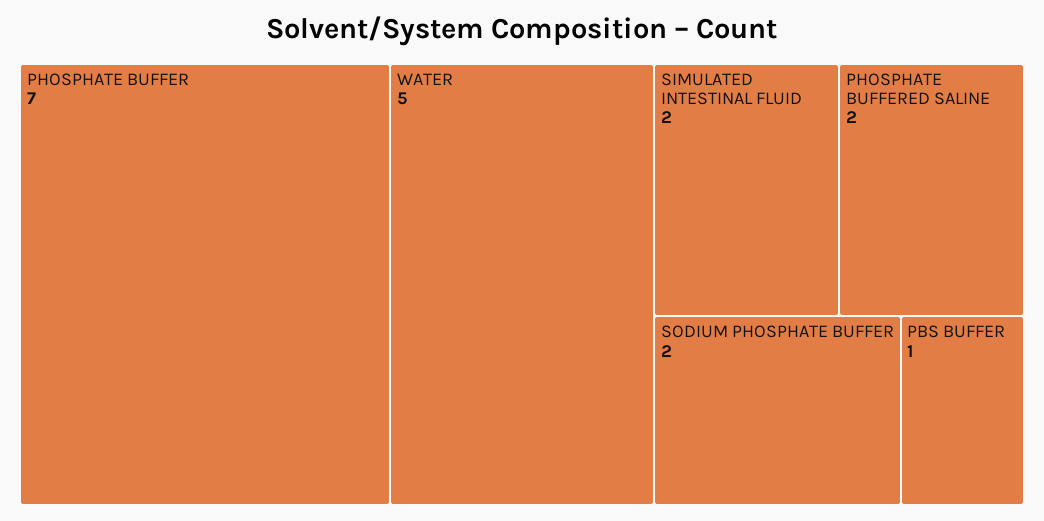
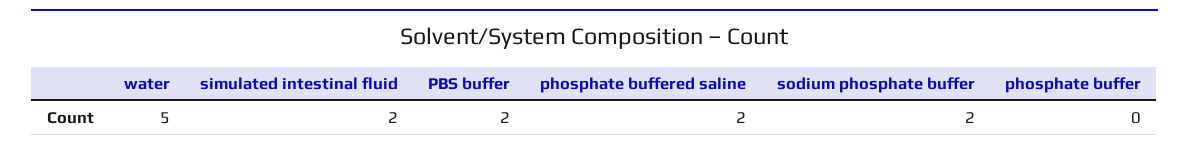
  {
-   "PHOSPHATE BUFFER": 7,
+   "PHOSPHATE BUFFER": 0,
    "WATER": 5,
    "SIMULATED INTESTINAL FLUID": 2,
    "PHOSPHATE BUFFERED SALINE": 2,
    "SODIUM PHOSPHATE BUFFER": 2,
-   "PBS BUFFER": 1
+   "PBS BUFFER": 2
  }

